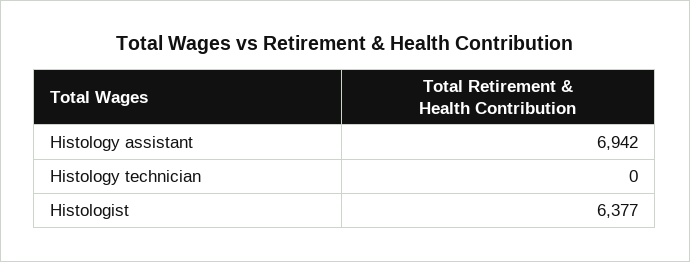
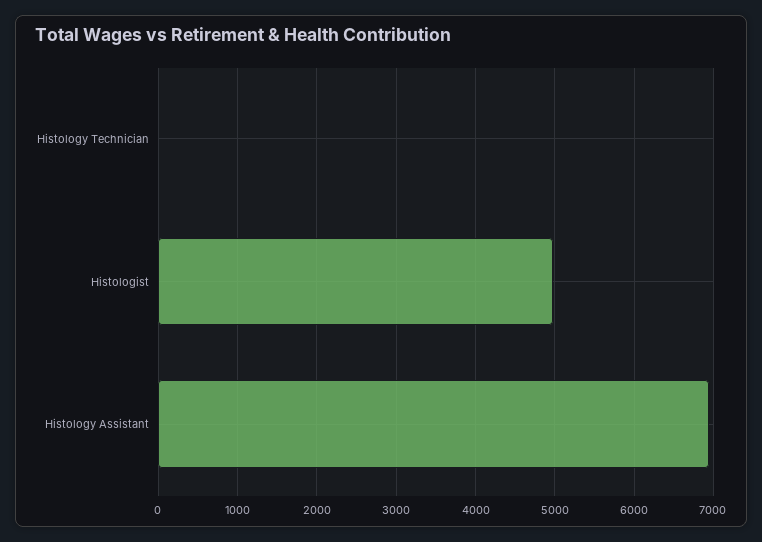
  {
    "Histology assistant": 6942,
    "Histology technician": 0,
-   "Histologist": 6377
+   "Histologist": 5000
  }

